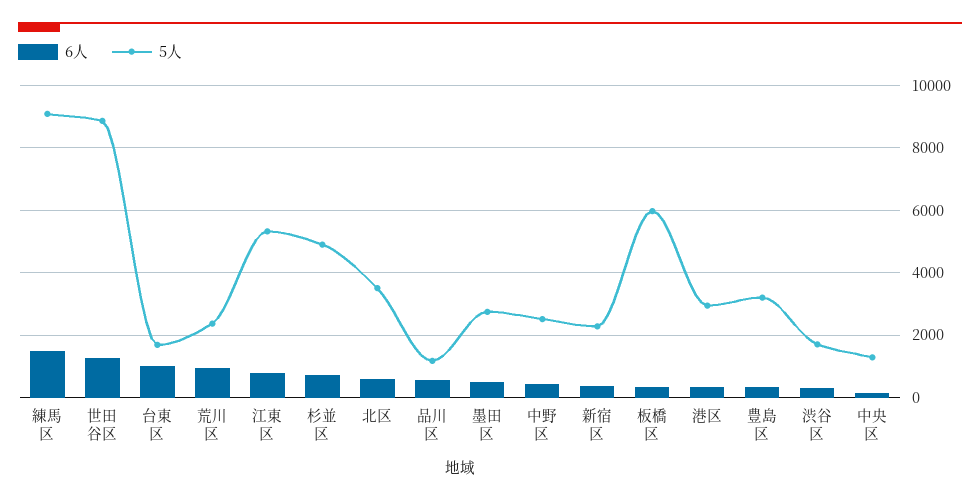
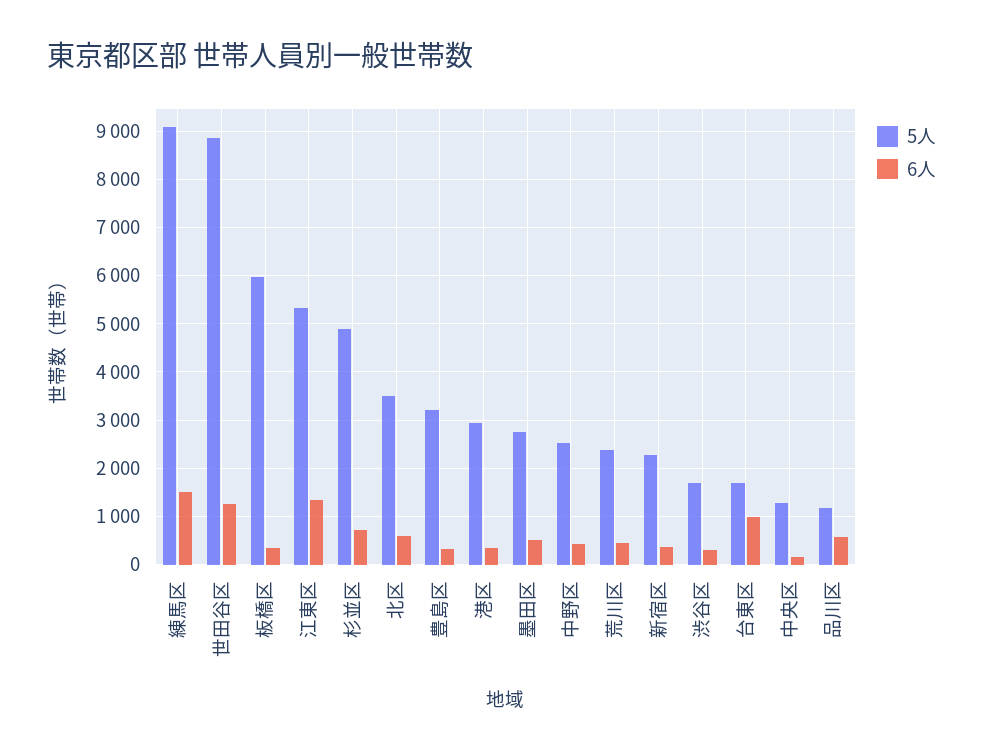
  {
    "6人": {
      "練馬区": 1600,
      "世田谷区": 1200,
      "台東区": 1000,
-     "荒川区": 1000,
+     "荒川区": 400,
-     "江東区": 800,
+     "江東区": 1400,
      "杉並区": 800,
      "北区": 600,
      "品川区": 600,
      "墨田区": 600,
      "中野区": 400,
      "新宿区": 400,
      "板橋区": 400,
      "港区": 400,
      "豊島区": 400,
      "渋谷区": 400,
      "中央区": 200
    },
    "5人": {
      "練馬区": 9000,
      "世田谷区": 8800,
      "台東区": 1600,
      "荒川区": 2400,
      "江東区": 5400,
      "杉並区": 5000,
      "北区": 3600,
      "品川区": 1200,
      "墨田区": 2800,
      "中野区": 2600,
      "新宿区": 2200,
      "板橋区": 6000,
      "港区": 3000,
      "豊島区": 3200,
      "渋谷区": 1800,
      "中央区": 1200
    }
  }

